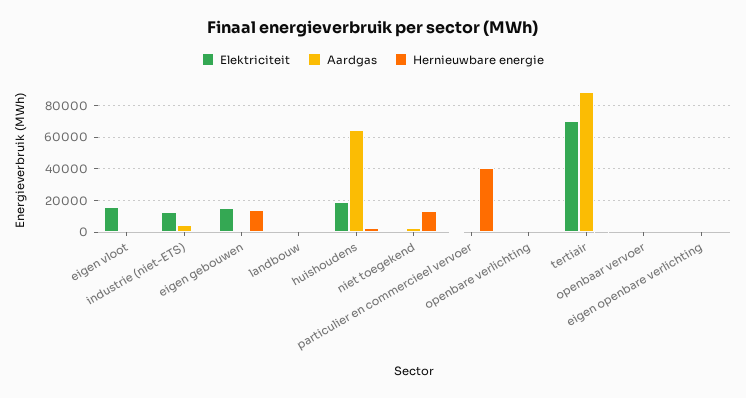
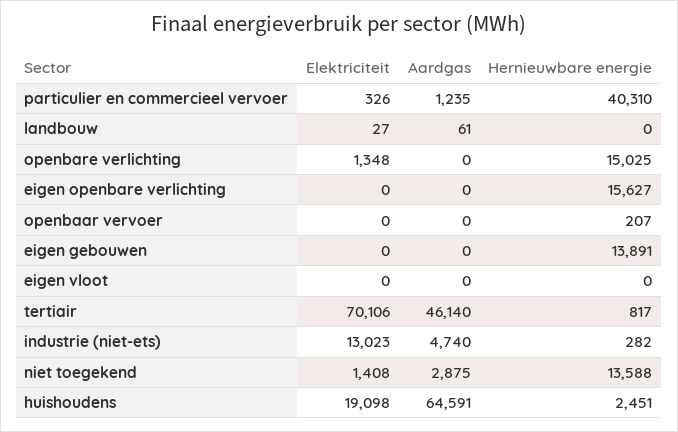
  {
    "Elektriciteit": {
-     "eigen vloot": 15000,
+     "eigen vloot": 0,
      "industrie (niet-ETS)": 13023,
-     "eigen gebouwen": 15000,
+     "eigen gebouwen": 0,
      "landbouw": 27,
      "huishoudens": 19098,
      "niet toegekend": 1408,
      "particulier en commercieel vervoer": 326,
      "openbare verlichting": 1348,
      "tertiair": 70106,
      "openbaar vervoer": 0,
      "eigen openbare verlichting": 0
    },
    "Aardgas": {
      "eigen vloot": 0,
      "industrie (niet-ETS)": 4740,
      "eigen gebouwen": 0,
      "landbouw": 61,
      "huishoudens": 64591,
      "niet toegekend": 2875,
      "particulier en commercieel vervoer": 1235,
      "openbare verlichting": 0,
-     "tertiair": 90000,
+     "tertiair": 46140,
      "openbaar vervoer": 0,
      "eigen openbare verlichting": 0
    },
    "Hernieuwbare energie": {
      "eigen vloot": 0,
      "industrie (niet-ETS)": 282,
      "eigen gebouwen": 13891,
      "landbouw": 0,
      "huishoudens": 2451,
      "niet toegekend": 13588,
      "particulier en commercieel vervoer": 40310,
-     "openbare verlichting": 0,
+     "openbare verlichting": 15025,
      "tertiair": 817,
      "openbaar vervoer": 207,
-     "eigen openbare verlichting": 0
+     "eigen openbare verlichting": 15627
    }
  }

